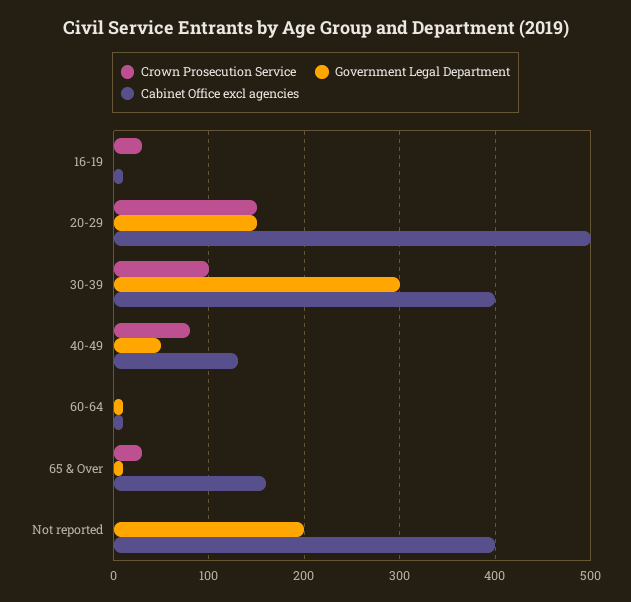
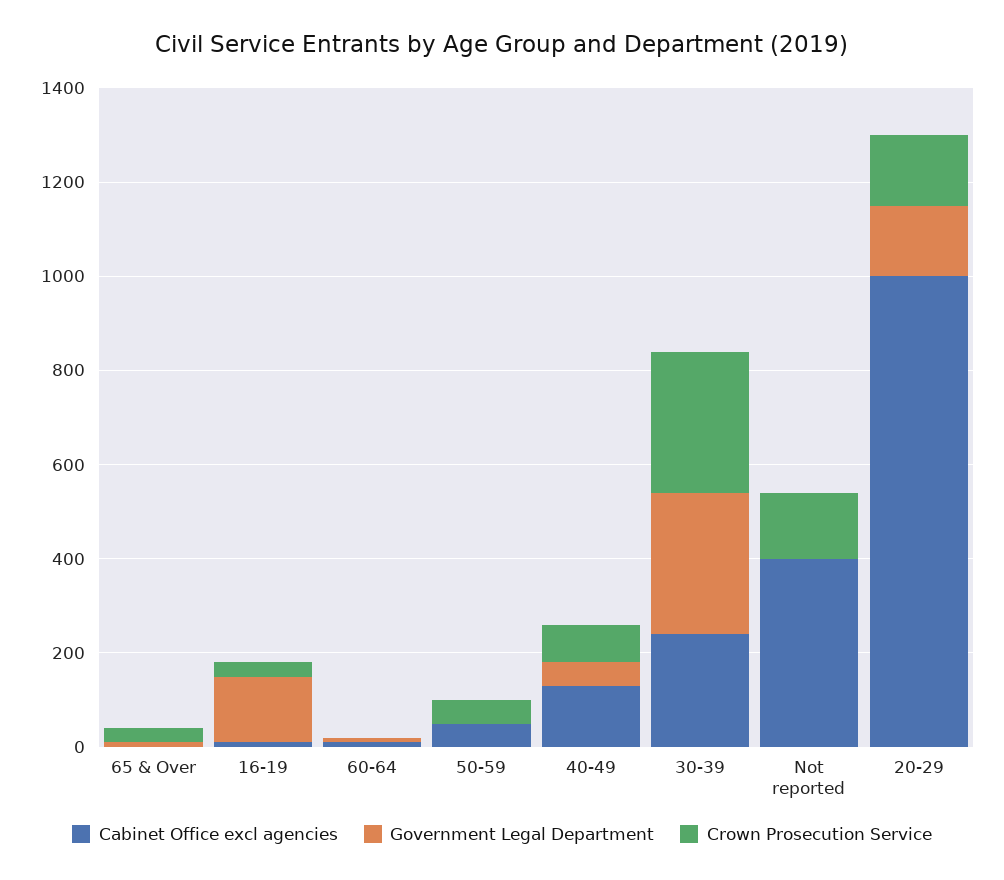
  {
    "Crown Prosecution Service": {
      "16-19": 30,
      "20-29": 150,
-     "30-39": 100,
+     "30-39": 300,
      "40-49": 80,
      "60-64": 0,
      "65 & Over": 30,
-     "Not reported": 0
+     "Not reported": 150,
+     "50-59": 50
    },
    "Government Legal Department": {
-     "16-19": 0,
+     "16-19": 150,
      "20-29": 150,
      "30-39": 300,
      "40-49": 50,
      "60-64": 10,
      "65 & Over": 10,
-     "Not reported": 200
+     "Not reported": 0,
+     "50-59": 0
    },
    "Cabinet Office excl agencies": {
      "16-19": 10,
-     "20-29": 500,
+     "20-29": 1000,
-     "30-39": 400,
+     "30-39": 250,
      "40-49": 130,
      "60-64": 10,
-     "65 & Over": 160,
+     "65 & Over": 0,
-     "Not reported": 400
+     "Not reported": 400,
+     "50-59": 50
    }
  }

